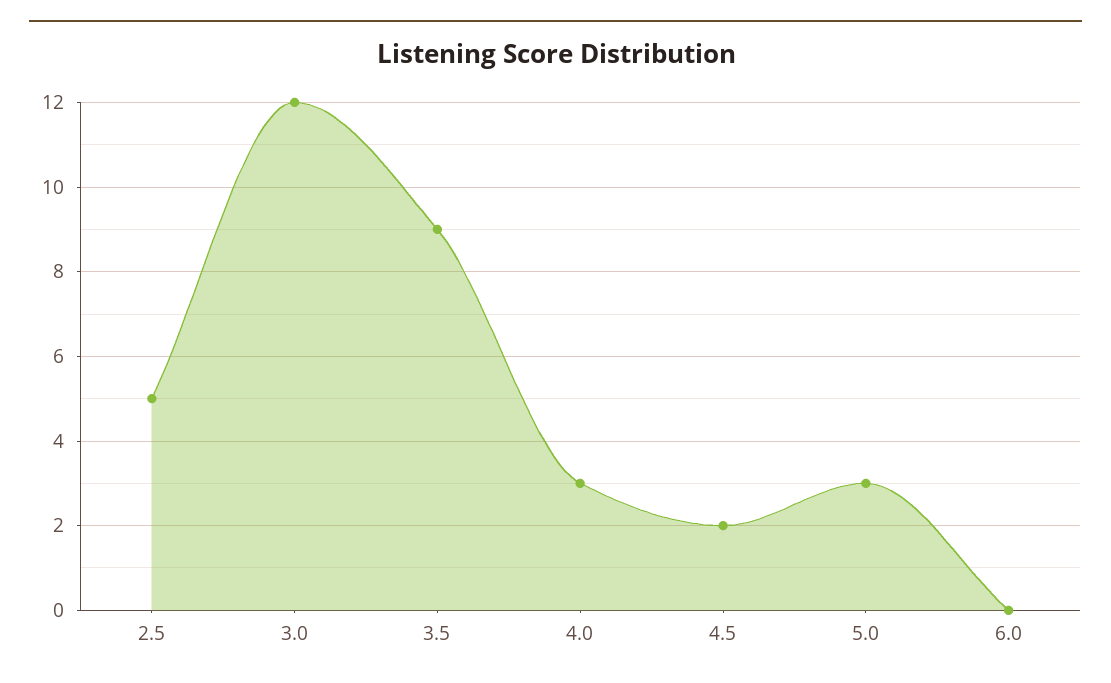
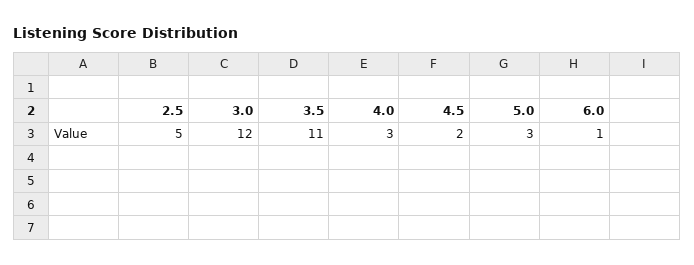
  {
    "2.5": 5,
    "3.0": 12,
-   "3.5": 9,
+   "3.5": 11,
    "4.0": 3,
    "4.5": 2,
    "5.0": 3,
-   "6.0": 0
+   "6.0": 1
  }

